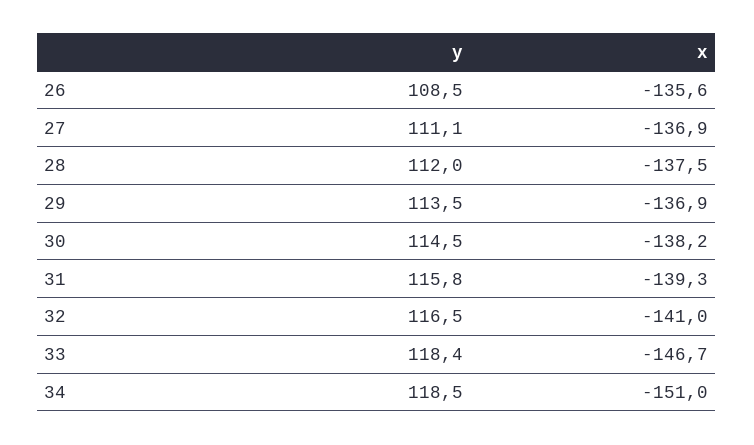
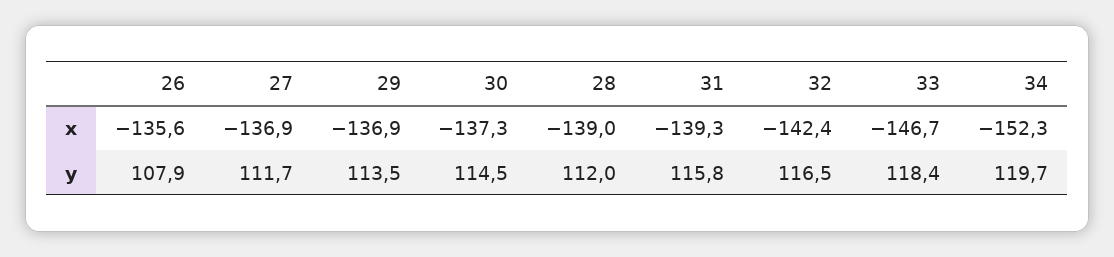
  {
    "y": {
-     "26": 108.5,
+     "26": 107.9,
-     "27": 111.1,
+     "27": 111.7,
      "28": 112,
      "29": 113.5,
      "30": 114.5,
      "31": 115.8,
      "32": 116.5,
      "33": 118.4,
-     "34": 118.5
+     "34": 119.7
    },
    "x": {
      "26": -135.6,
      "27": -136.9,
-     "28": -137.5,
+     "28": -139,
      "29": -136.9,
-     "30": -138.2,
+     "30": -137.3,
      "31": -139.3,
-     "32": -141,
+     "32": -142.4,
      "33": -146.7,
-     "34": -151
+     "34": -152.3
    }
  }

